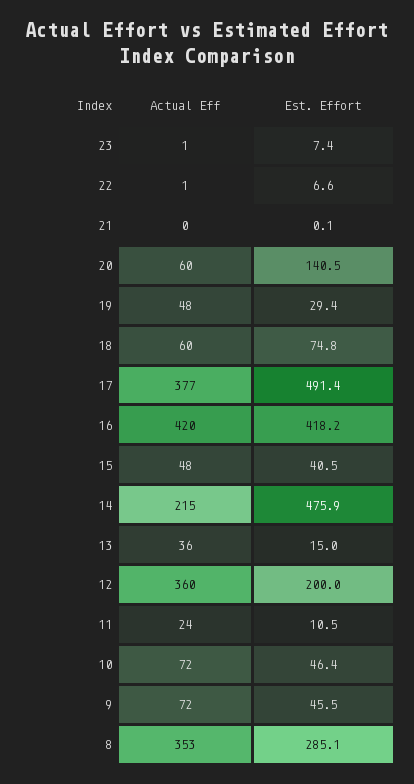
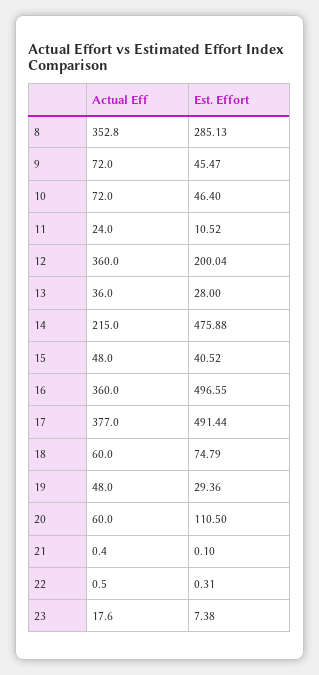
  {
    "Actual Eff": {
-     "23": 1,
+     "23": 17.6,
      "22": 0.5,
      "21": 0.4,
      "20": 60,
      "19": 48,
      "18": 60,
      "17": 377,
-     "16": 420,
+     "16": 360,
      "15": 48,
      "14": 215,
      "13": 36,
      "12": 360,
      "11": 24,
      "10": 72,
      "9": 72,
      "8": 352.8
    },
    "Est. Effort": {
      "23": 7.38,
-     "22": 6.6,
+     "22": 0.31,
      "21": 0.1,
-     "20": 140.5,
+     "20": 110.5,
      "19": 29.36,
      "18": 74.79,
      "17": 491.44,
-     "16": 418.2,
+     "16": 496.55,
      "15": 40.52,
      "14": 475.88,
-     "13": 15,
+     "13": 28,
      "12": 200.04,
      "11": 10.52,
      "10": 46.4,
      "9": 45.47,
      "8": 285.13
    }
  }

